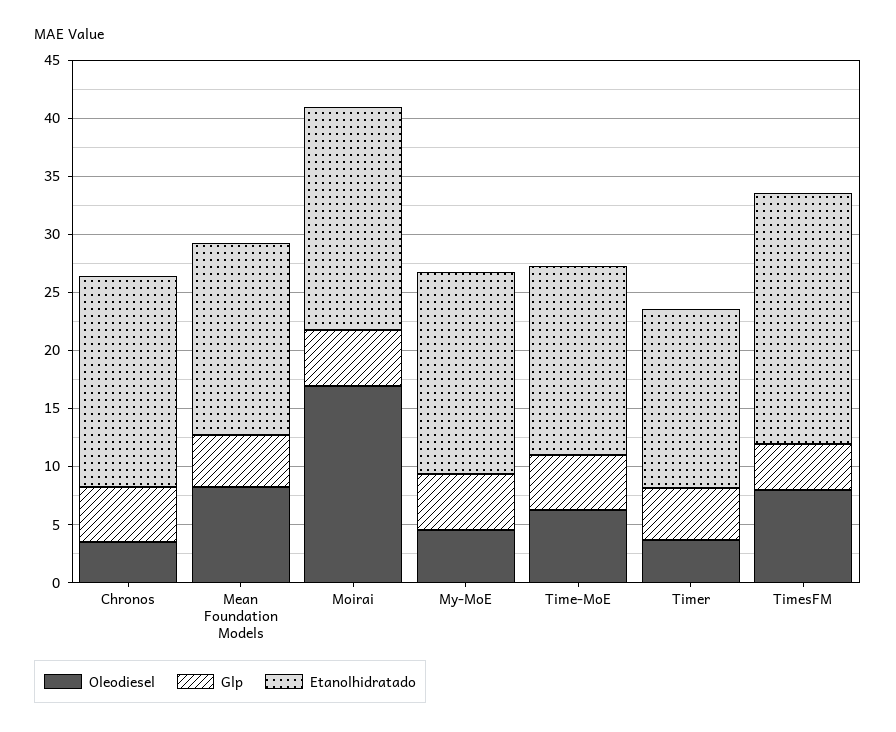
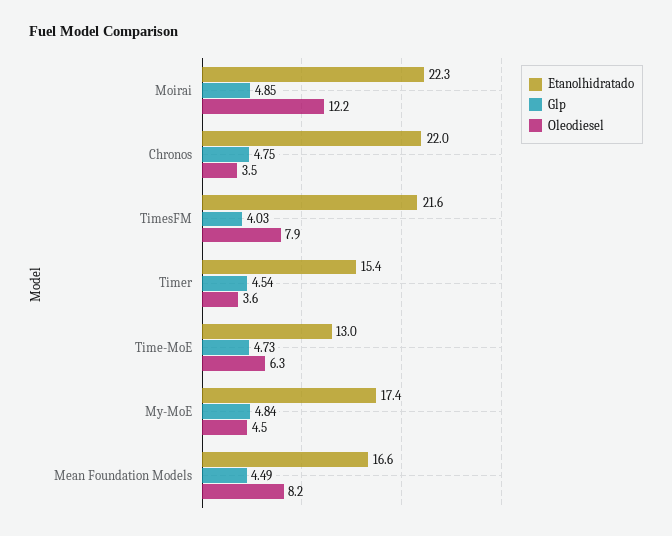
  {
    "Oleodiesel": {
      "Chronos": 3.5,
      "Mean Foundation Models": 8.2,
-     "Moirai": 17,
+     "Moirai": 12.2,
      "My-MoE": 4.5,
      "Time-MoE": 6.3,
      "Timer": 3.6,
      "TimesFM": 7.9
    },
    "Glp": {
      "Chronos": 4.75,
      "Mean Foundation Models": 4.49,
      "Moirai": 4.85,
      "My-MoE": 4.84,
      "Time-MoE": 4.73,
      "Timer": 4.54,
      "TimesFM": 4.03
    },
    "Etanolhidratado": {
-     "Chronos": 18,
+     "Chronos": 22,
      "Mean Foundation Models": 16.6,
-     "Moirai": 19,
+     "Moirai": 22.3,
      "My-MoE": 17.4,
-     "Time-MoE": 16,
+     "Time-MoE": 13,
      "Timer": 15.4,
      "TimesFM": 21.6
    }
  }

